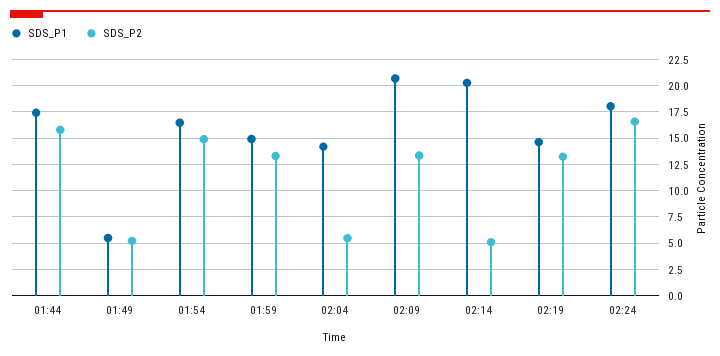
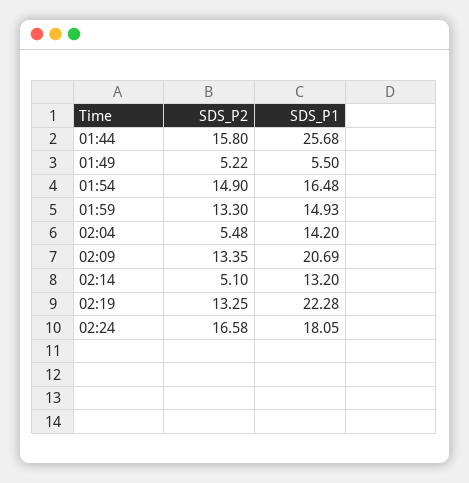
  {
    "SDS_P1": {
-     "01:44": 17.5,
+     "01:44": 25.68,
      "01:49": 5.5,
      "01:54": 16.48,
      "01:59": 14.93,
      "02:04": 14.2,
      "02:09": 20.69,
-     "02:14": 20,
+     "02:14": 13.2,
-     "02:19": 15,
+     "02:19": 22.28,
      "02:24": 18.05
    },
    "SDS_P2": {
      "01:44": 15.8,
      "01:49": 5.22,
      "01:54": 14.9,
      "01:59": 13.3,
      "02:04": 5.48,
      "02:09": 13.35,
      "02:14": 5.1,
      "02:19": 13.25,
      "02:24": 16.58
    }
  }

